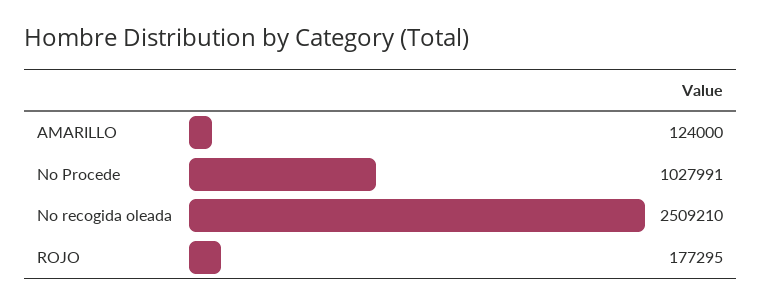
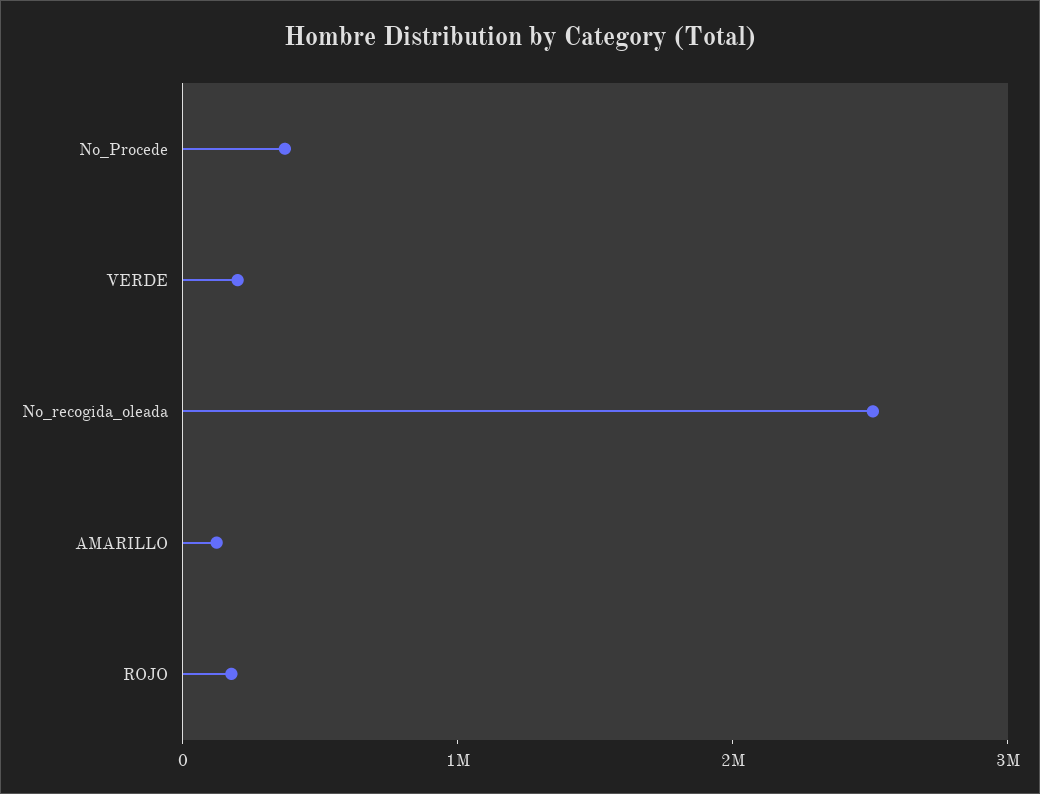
  {
    "AMARILLO": 124000,
-   "No Procede": 1027991,
+   "No Procede": 400000,
    "No recogida oleada": 2509210,
-   "ROJO": 177295
+   "ROJO": 177295,
+   "VERDE": 200000
  }

